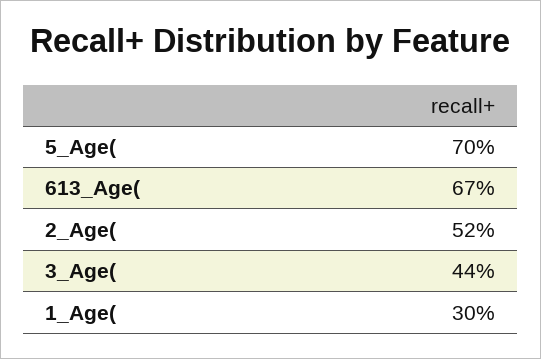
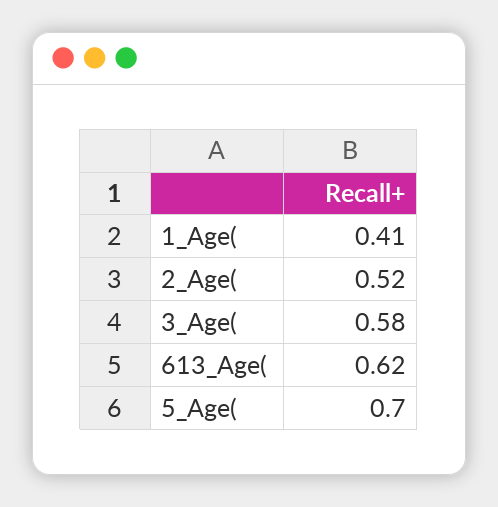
  {
    "5_Age(": 0.7,
-   "613_Age(": 0.67,
+   "613_Age(": 0.62,
    "2_Age(": 0.52,
-   "3_Age(": 0.44,
+   "3_Age(": 0.58,
-   "1_Age(": 0.3
+   "1_Age(": 0.41
  }

